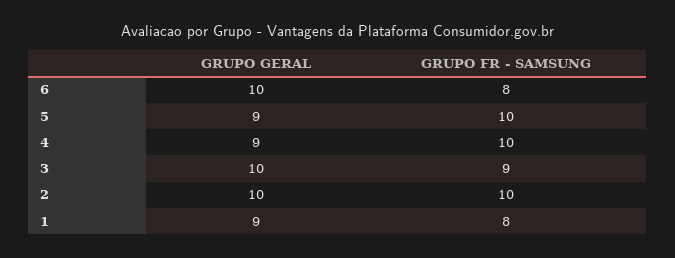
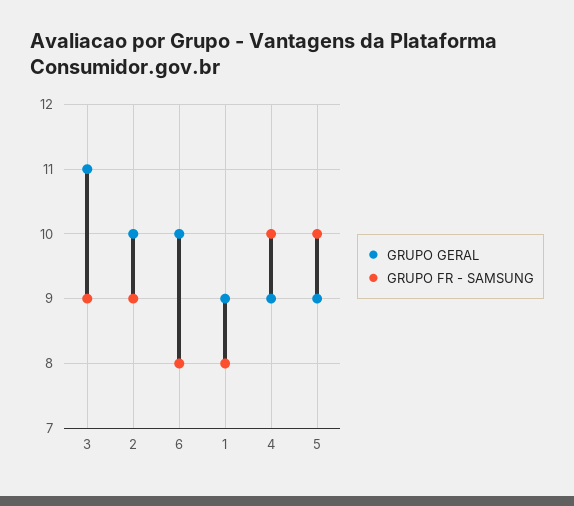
  {
    "GRUPO GERAL": {
      "6": 10,
      "5": 9,
      "4": 9,
-     "3": 10,
+     "3": 11,
      "2": 10,
      "1": 9
    },
    "GRUPO FR - SAMSUNG": {
      "6": 8,
      "5": 10,
      "4": 10,
      "3": 9,
-     "2": 10,
+     "2": 9,
      "1": 8
    }
  }

